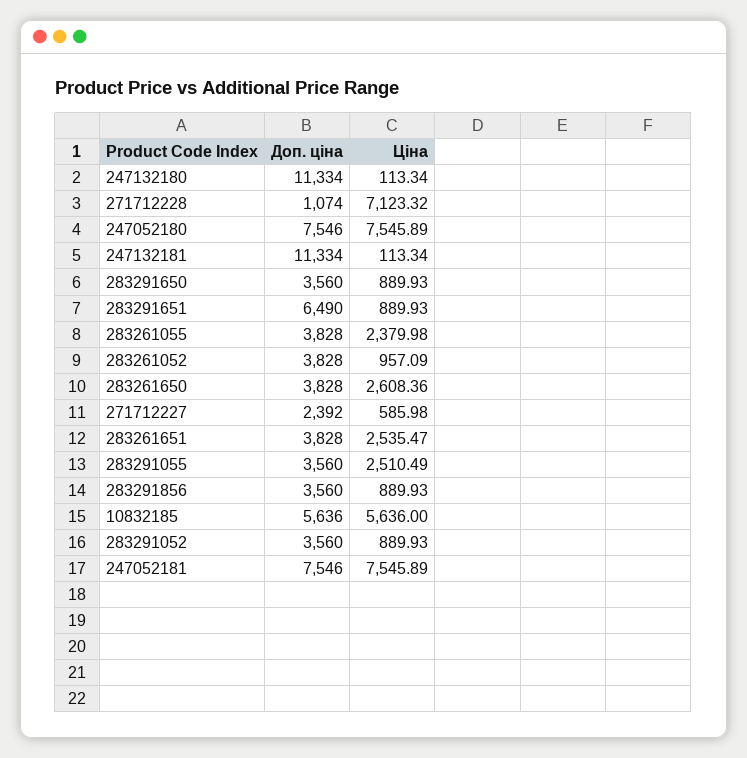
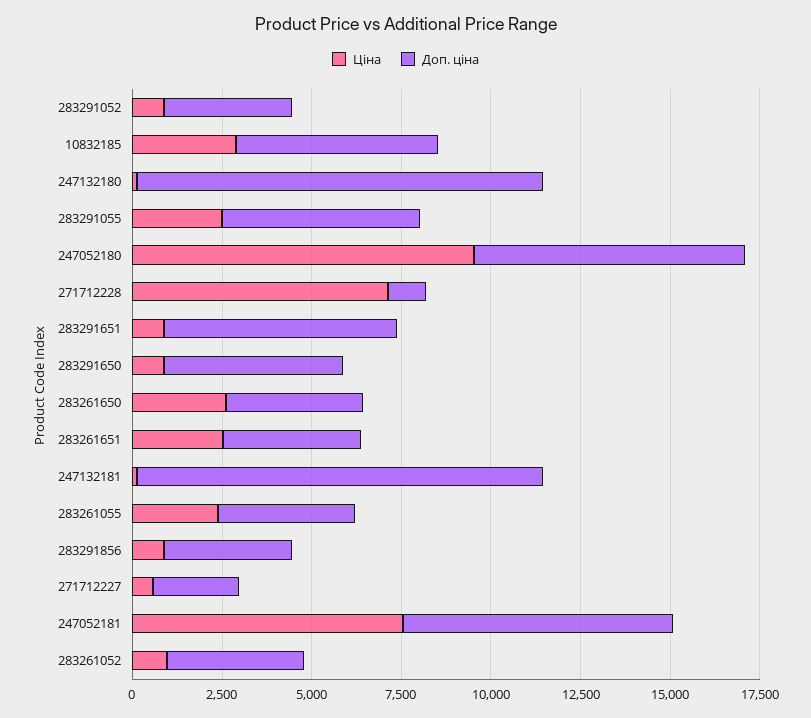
  {
    "Доп. ціна": {
      "247132180": 11334,
      "271712228": 1074,
      "247052180": 7546,
      "247132181": 11334,
-     "283291650": 3560,
+     "283291650": 5000,
      "283291651": 6490,
      "283261055": 3828,
      "283261052": 3828,
      "283261650": 3828,
      "271712227": 2392,
      "283261651": 3828,
-     "283291055": 3560,
+     "283291055": 5500,
      "283291856": 3560,
      "10832185": 5636,
      "283291052": 3560,
      "247052181": 7546
    },
    "Ціна": {
      "247132180": 113.34,
      "271712228": 7123.32,
-     "247052180": 7545.89,
+     "247052180": 9500,
      "247132181": 113.34,
      "283291650": 889.93,
      "283291651": 889.93,
      "283261055": 2379.98,
      "283261052": 957.09,
      "283261650": 2608.36,
      "271712227": 585.98,
      "283261651": 2535.47,
      "283291055": 2510.49,
      "283291856": 889.93,
-     "10832185": 5636,
+     "10832185": 3000,
      "283291052": 889.93,
      "247052181": 7545.89
    }
  }

